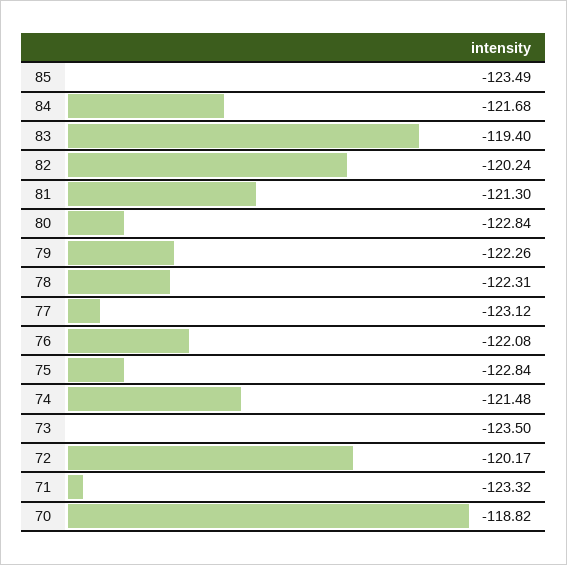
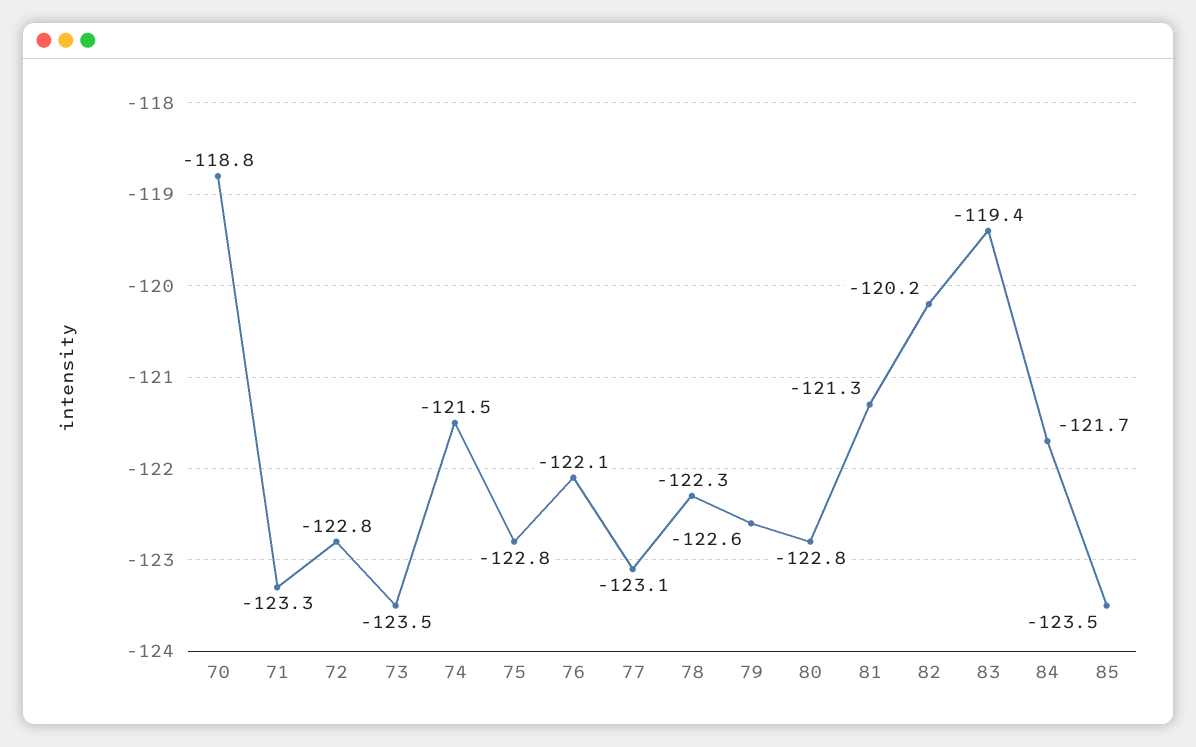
  {
    "85": -123.49,
    "84": -121.68,
    "83": -119.4,
    "82": -120.24,
    "81": -121.3,
    "80": -122.84,
-   "79": -122.26,
+   "79": -122.6,
    "78": -122.31,
    "77": -123.12,
    "76": -122.08,
    "75": -122.84,
    "74": -121.48,
    "73": -123.5,
-   "72": -120.17,
+   "72": -122.8,
    "71": -123.32,
    "70": -118.82
  }

